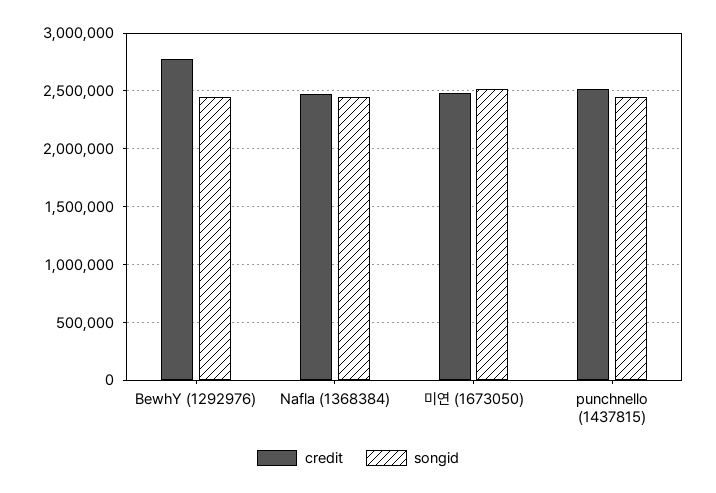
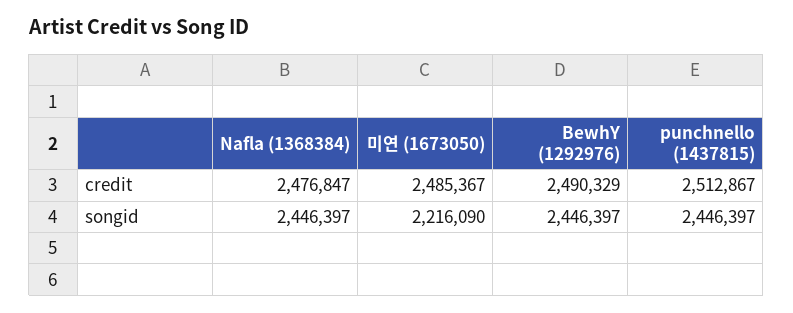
  {
    "credit": {
-     "BewhY (1292976)": 2800000,
+     "BewhY (1292976)": 2490329,
      "Nafla (1368384)": 2476847,
      "미연 (1673050)": 2485367,
      "punchnello (1437815)": 2512867
    },
    "songid": {
      "BewhY (1292976)": 2446397,
      "Nafla (1368384)": 2446397,
-     "미연 (1673050)": 2500000,
+     "미연 (1673050)": 2216090,
      "punchnello (1437815)": 2446397
    }
  }

